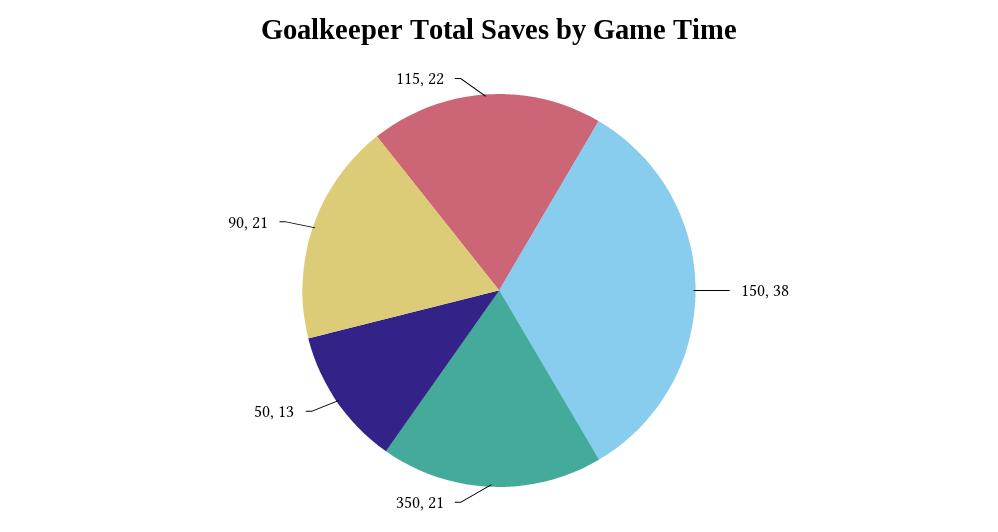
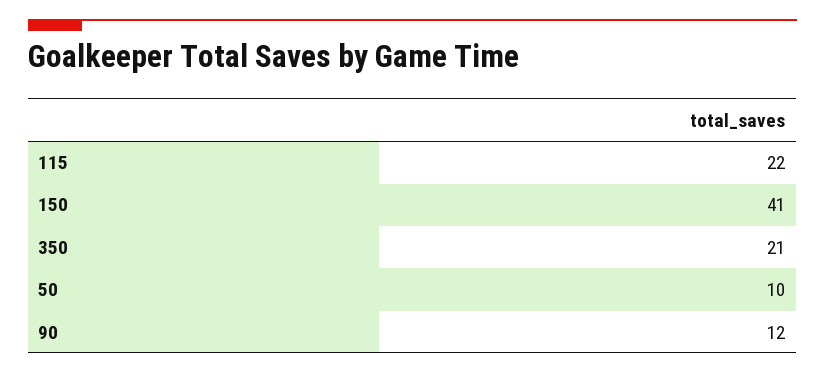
  {
-   "150": 38,
+   "150": 41,
    "350": 21,
-   "50": 13,
+   "50": 10,
-   "90": 21,
+   "90": 12,
    "115": 22
  }

